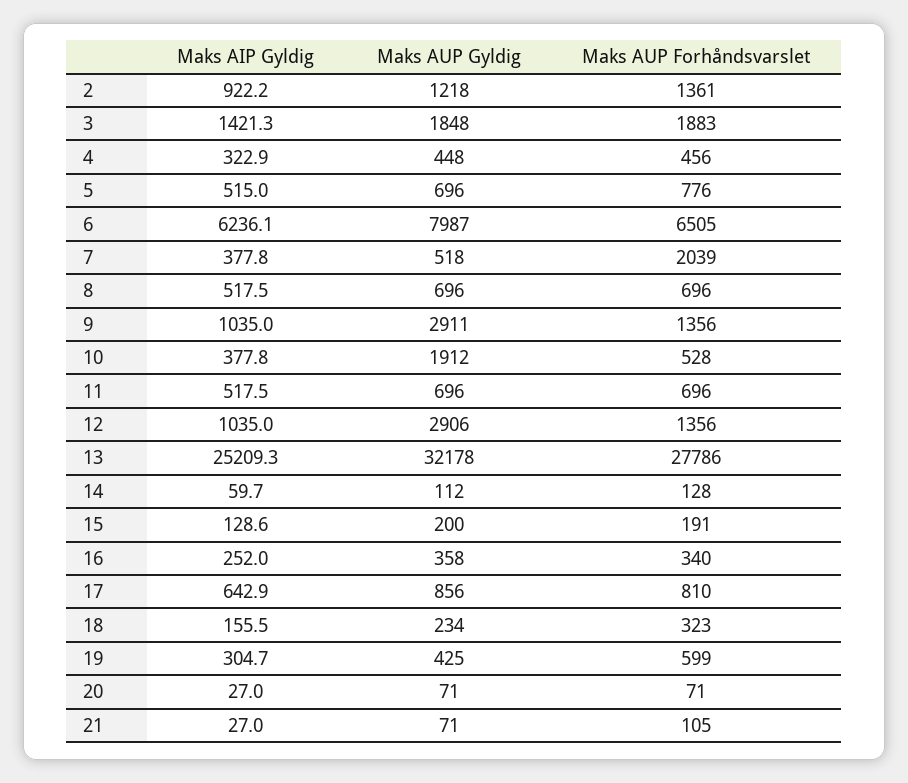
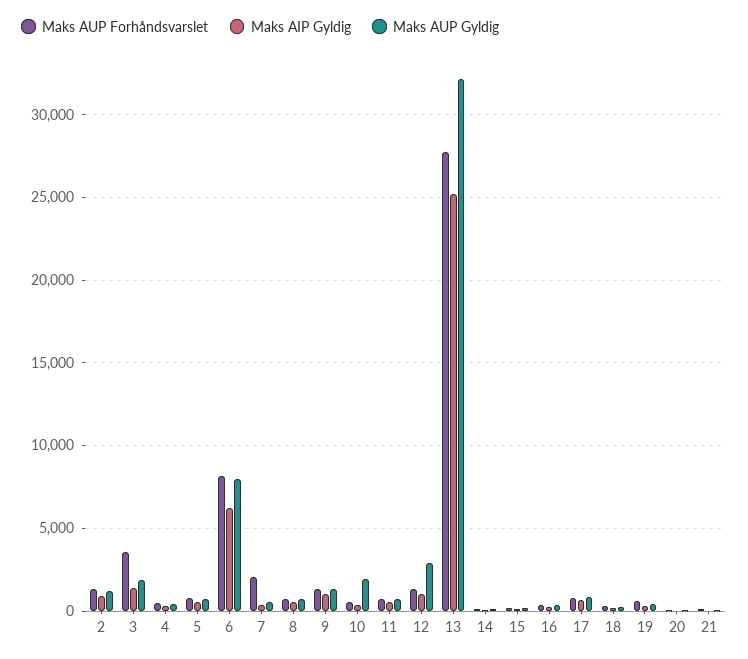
  {
    "Maks AIP Gyldig": {
      "2": 922.2,
      "3": 1421.3,
      "4": 322.9,
      "5": 515,
      "6": 6236.1,
      "7": 377.8,
      "8": 517.5,
      "9": 1035,
      "10": 377.8,
      "11": 517.5,
      "12": 1035,
      "13": 25209.3,
      "14": 59.7,
      "15": 128.6,
      "16": 252,
      "17": 642.9,
      "18": 155.5,
      "19": 304.7,
      "20": 27,
      "21": 27
    },
    "Maks AUP Gyldig": {
      "2": 1218,
      "3": 1848,
      "4": 448,
      "5": 696,
      "6": 7987,
      "7": 518,
      "8": 696,
-     "9": 2911,
+     "9": 1500,
      "10": 1912,
      "11": 696,
      "12": 2906,
      "13": 32178,
      "14": 112,
      "15": 200,
      "16": 358,
      "17": 856,
      "18": 234,
      "19": 425,
      "20": 71,
      "21": 71
    },
    "Maks AUP Forhåndsvarslet": {
      "2": 1361,
-     "3": 1883,
+     "3": 3500,
      "4": 456,
      "5": 776,
-     "6": 6505,
+     "6": 8000,
      "7": 2039,
      "8": 696,
      "9": 1356,
      "10": 528,
      "11": 696,
      "12": 1356,
      "13": 27786,
      "14": 128,
      "15": 191,
      "16": 340,
      "17": 810,
      "18": 323,
      "19": 599,
      "20": 71,
      "21": 105
    }
  }

